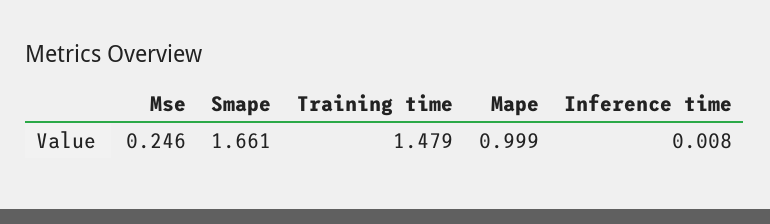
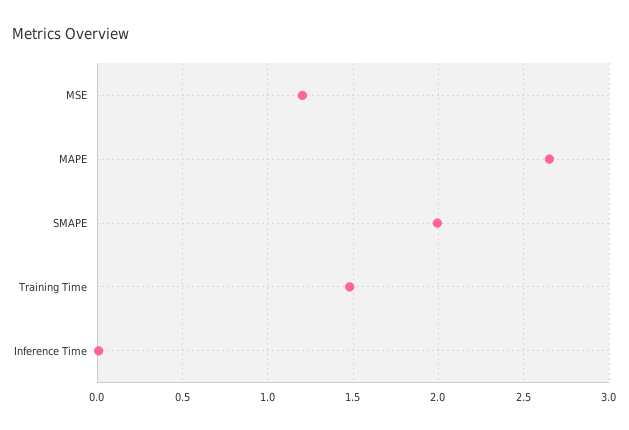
  {
-   "Mse": 0.246,
+   "Mse": 1.2,
-   "Smape": 1.661,
+   "Smape": 2,
    "Training time": 1.479,
-   "Mape": 0.999,
+   "Mape": 2.65,
    "Inference time": 0.008
  }

